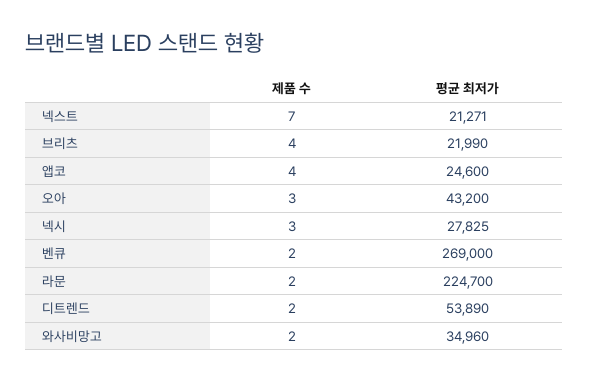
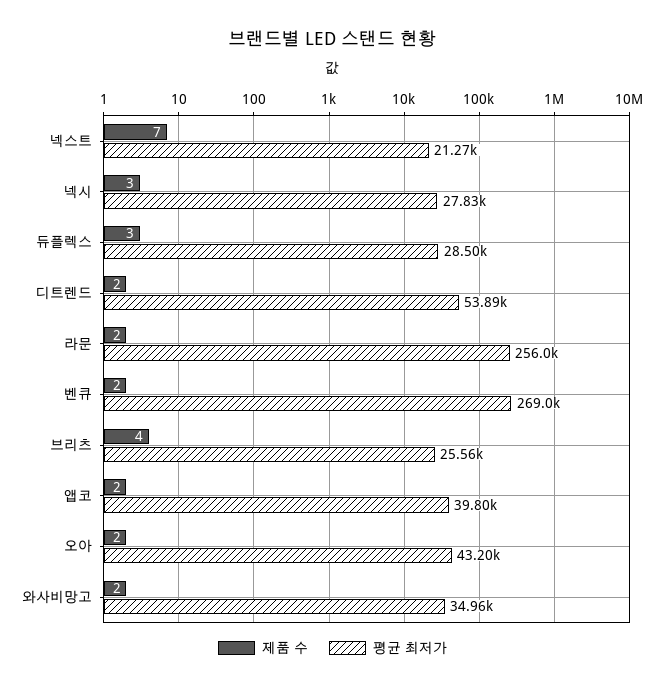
  {
    "제품 수": {
      "넥스트": 7,
      "브리츠": 4,
-     "앱코": 4,
+     "앱코": 2,
-     "오아": 3,
+     "오아": 2,
      "넥시": 3,
      "벤큐": 2,
      "라문": 2,
      "디트렌드": 2,
-     "와사비망고": 2
+     "와사비망고": 2,
+     "듀플렉스": 3
    },
    "평균 최저가": {
      "넥스트": 21271,
-     "브리츠": 21990,
+     "브리츠": 25560,
-     "앱코": 24600,
+     "앱코": 39800,
      "오아": 43200,
      "넥시": 27825,
      "벤큐": 269000,
-     "라문": 224700,
+     "라문": 256000,
      "디트렌드": 53890,
-     "와사비망고": 34960
+     "와사비망고": 34960,
+     "듀플렉스": 28500
    }
  }

